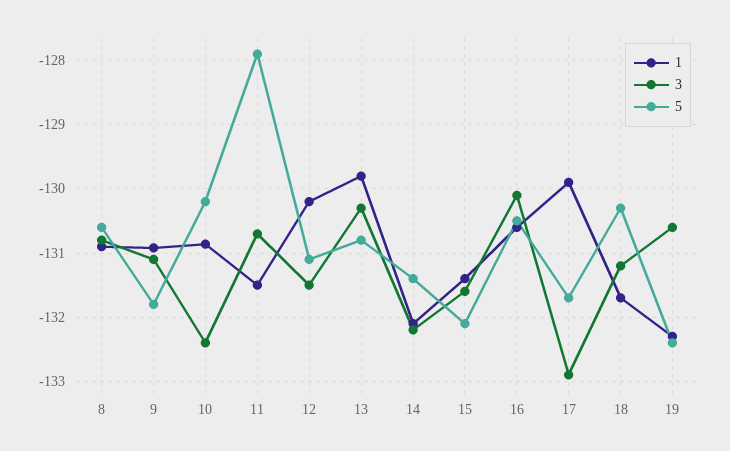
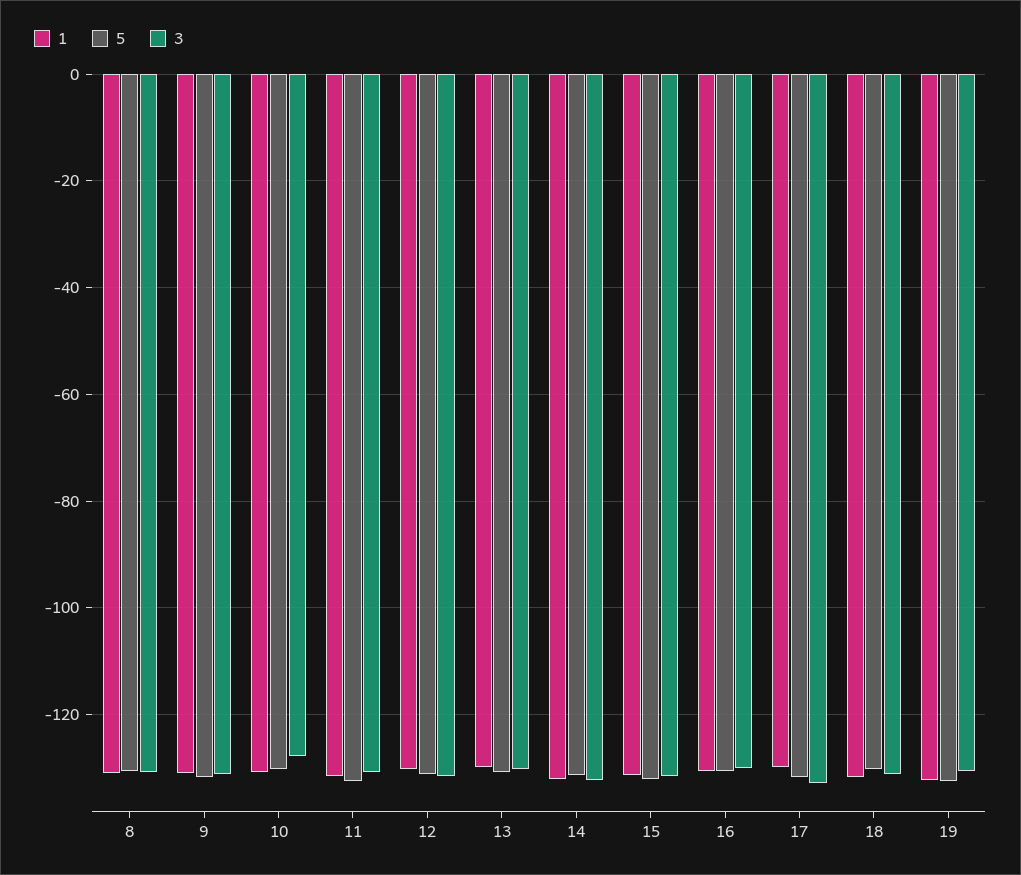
  {
    "1": {
      "8": -130.9,
      "9": -130.9,
      "10": -130.9,
      "11": -131.5,
      "12": -130.2,
      "13": -129.8,
      "14": -132.1,
      "15": -131.4,
      "16": -130.6,
      "17": -129.9,
      "18": -131.7,
      "19": -132.3
    },
    "3": {
      "8": -130.8,
      "9": -131.1,
-     "10": -132.4,
+     "10": -128,
      "11": -130.7,
      "12": -131.5,
      "13": -130.3,
      "14": -132.2,
      "15": -131.6,
      "16": -130.1,
      "17": -132.9,
      "18": -131.2,
      "19": -130.6
    },
    "5": {
      "8": -130.6,
      "9": -131.8,
      "10": -130.2,
-     "11": -127.9,
+     "11": -132,
      "12": -131.1,
      "13": -130.8,
      "14": -131.4,
      "15": -132.1,
      "16": -130.5,
      "17": -131.7,
      "18": -130.3,
      "19": -132.4
    }
  }

